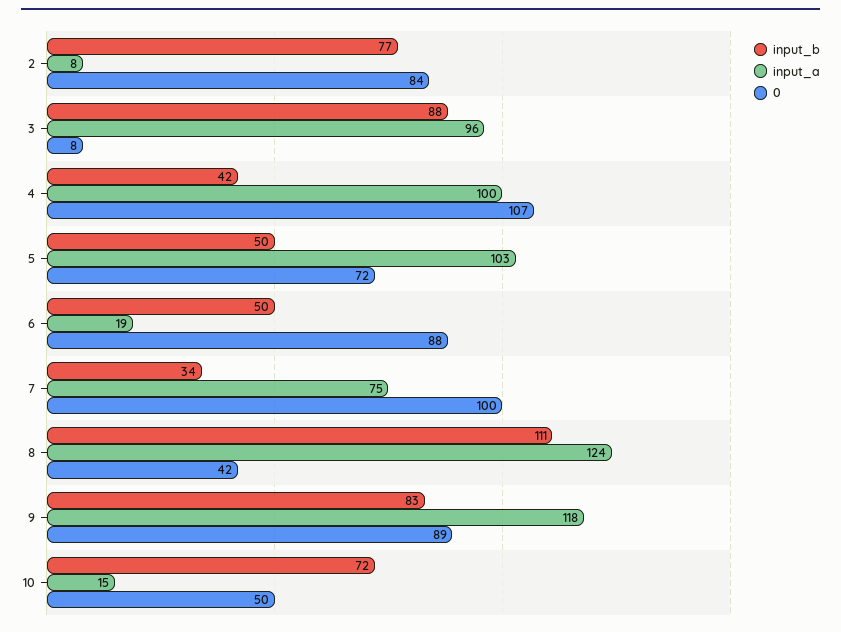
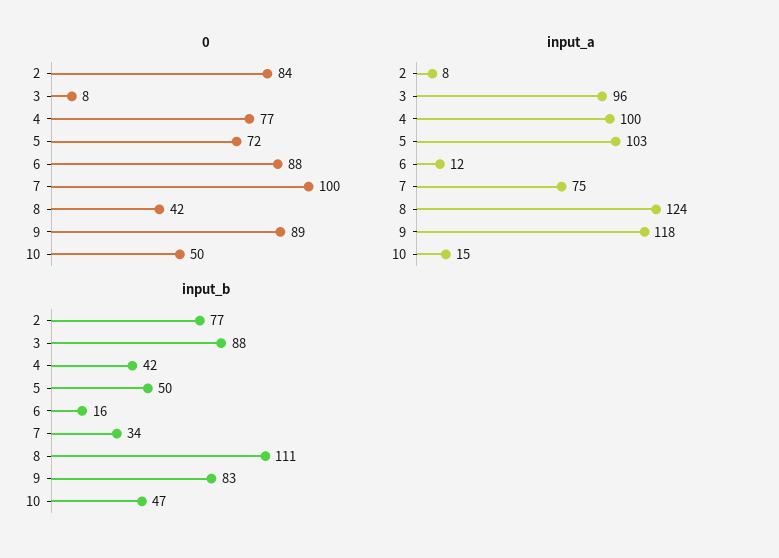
  {
    "input_b": {
      "2": 77,
      "3": 88,
      "4": 42,
      "5": 50,
-     "6": 50,
+     "6": 16,
      "7": 34,
      "8": 111,
      "9": 83,
-     "10": 72
+     "10": 47
    },
    "input_a": {
      "2": 8,
      "3": 96,
      "4": 100,
      "5": 103,
-     "6": 19,
+     "6": 12,
      "7": 75,
      "8": 124,
      "9": 118,
      "10": 15
    },
    "0": {
      "2": 84,
      "3": 8,
-     "4": 107,
+     "4": 77,
      "5": 72,
      "6": 88,
      "7": 100,
      "8": 42,
      "9": 89,
      "10": 50
    }
  }

